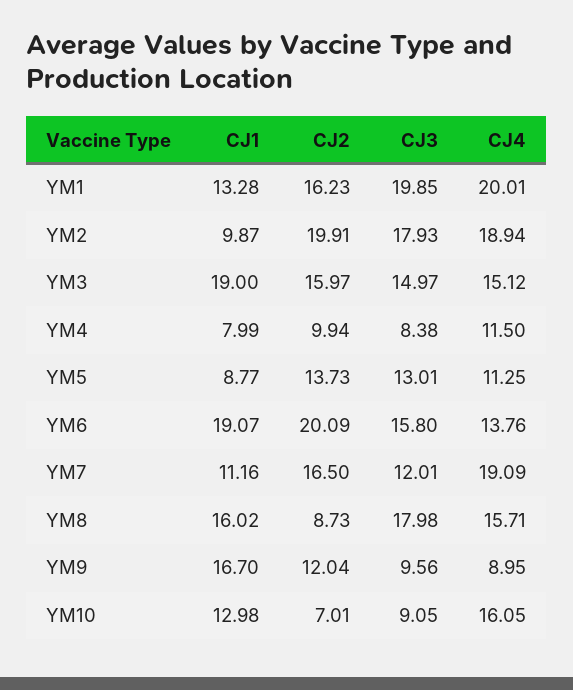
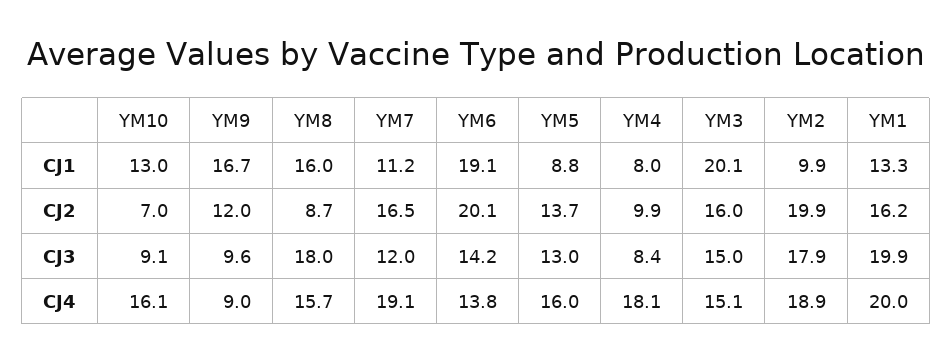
  {
    "CJ1": {
      "YM1": 13.28,
      "YM2": 9.87,
-     "YM3": 19,
+     "YM3": 20.1,
      "YM4": 7.99,
      "YM5": 8.77,
      "YM6": 19.07,
      "YM7": 11.16,
      "YM8": 16.02,
      "YM9": 16.7,
      "YM10": 12.98
    },
    "CJ2": {
      "YM1": 16.23,
      "YM2": 19.91,
      "YM3": 15.97,
      "YM4": 9.94,
      "YM5": 13.73,
      "YM6": 20.09,
      "YM7": 16.5,
      "YM8": 8.73,
      "YM9": 12.04,
      "YM10": 7.01
    },
    "CJ3": {
      "YM1": 19.85,
      "YM2": 17.93,
      "YM3": 14.97,
      "YM4": 8.38,
      "YM5": 13.01,
-     "YM6": 15.8,
+     "YM6": 14.2,
      "YM7": 12.01,
      "YM8": 17.98,
      "YM9": 9.56,
      "YM10": 9.05
    },
    "CJ4": {
      "YM1": 20.01,
      "YM2": 18.94,
      "YM3": 15.12,
-     "YM4": 11.5,
+     "YM4": 18.1,
-     "YM5": 11.25,
+     "YM5": 16,
      "YM6": 13.76,
      "YM7": 19.09,
      "YM8": 15.71,
      "YM9": 8.95,
      "YM10": 16.05
    }
  }

